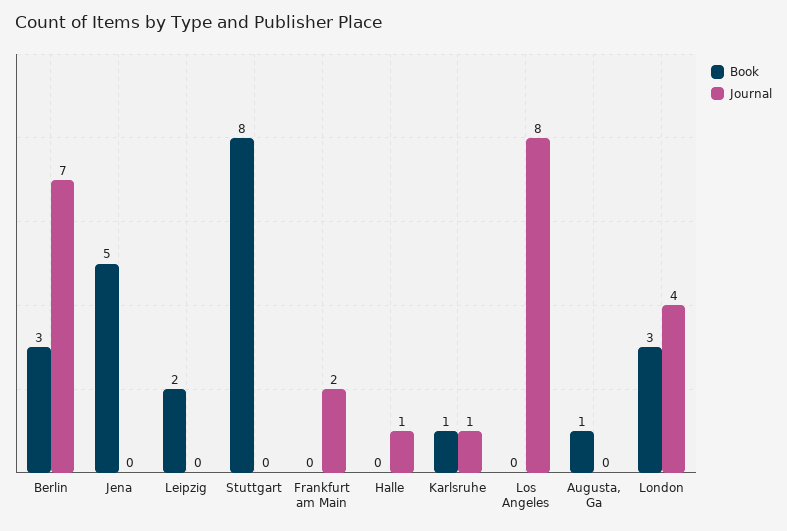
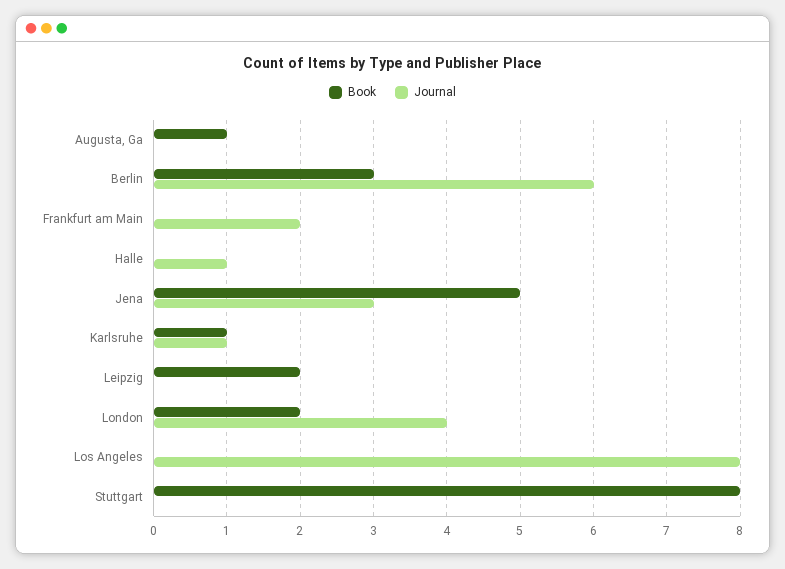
  {
    "Book": {
      "Berlin": 3,
      "Jena": 5,
      "Leipzig": 2,
      "Stuttgart": 8,
      "Frankfurt am Main": 0,
      "Halle": 0,
      "Karlsruhe": 1,
      "Los Angeles": 0,
      "Augusta, Ga": 1,
-     "London": 3
+     "London": 2
    },
    "Journal": {
-     "Berlin": 7,
+     "Berlin": 6,
-     "Jena": 0,
+     "Jena": 3,
      "Leipzig": 0,
      "Stuttgart": 0,
      "Frankfurt am Main": 2,
      "Halle": 1,
      "Karlsruhe": 1,
      "Los Angeles": 8,
      "Augusta, Ga": 0,
      "London": 4
    }
  }

